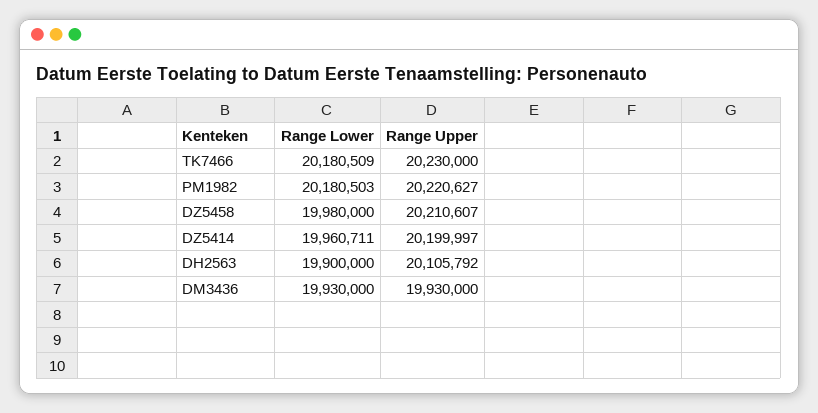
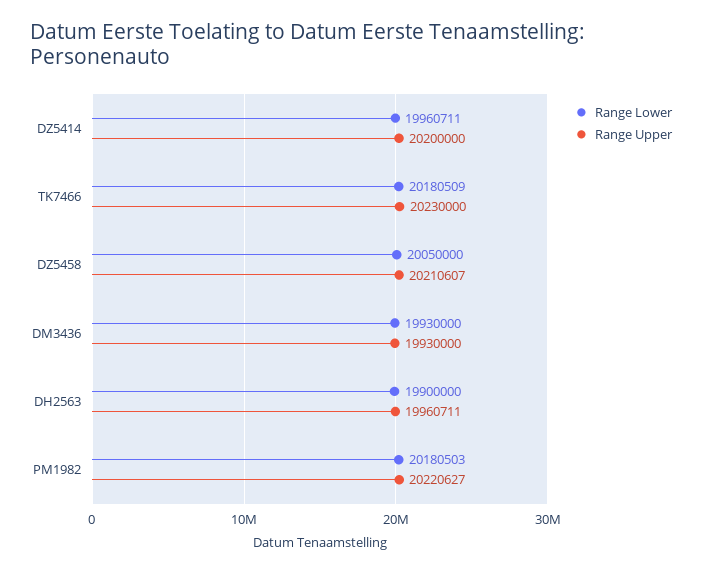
  {
    "Range Lower": {
      "TK7466": 20180509,
      "PM1982": 20180503,
-     "DZ5458": 19980000,
+     "DZ5458": 20050000,
      "DZ5414": 19960711,
      "DH2563": 19900000,
      "DM3436": 19930000
    },
    "Range Upper": {
      "TK7466": 20230000,
      "PM1982": 20220627,
      "DZ5458": 20210607,
-     "DZ5414": 20199997,
+     "DZ5414": 20200000,
-     "DH2563": 20105792,
+     "DH2563": 19960711,
      "DM3436": 19930000
    }
  }

